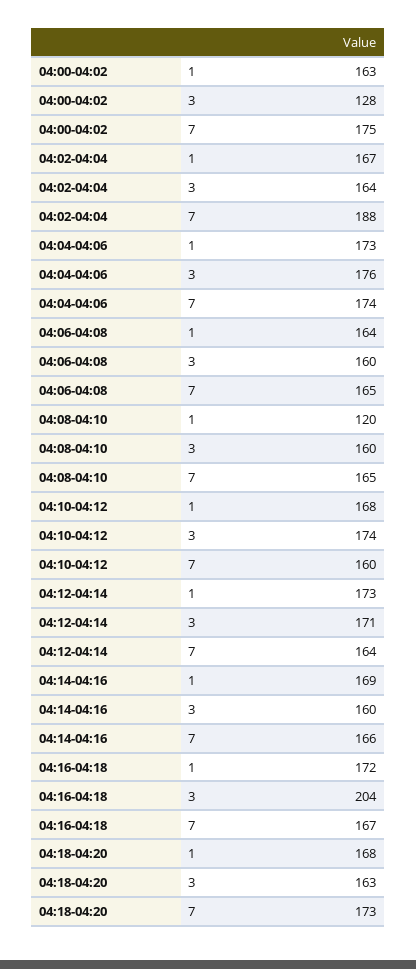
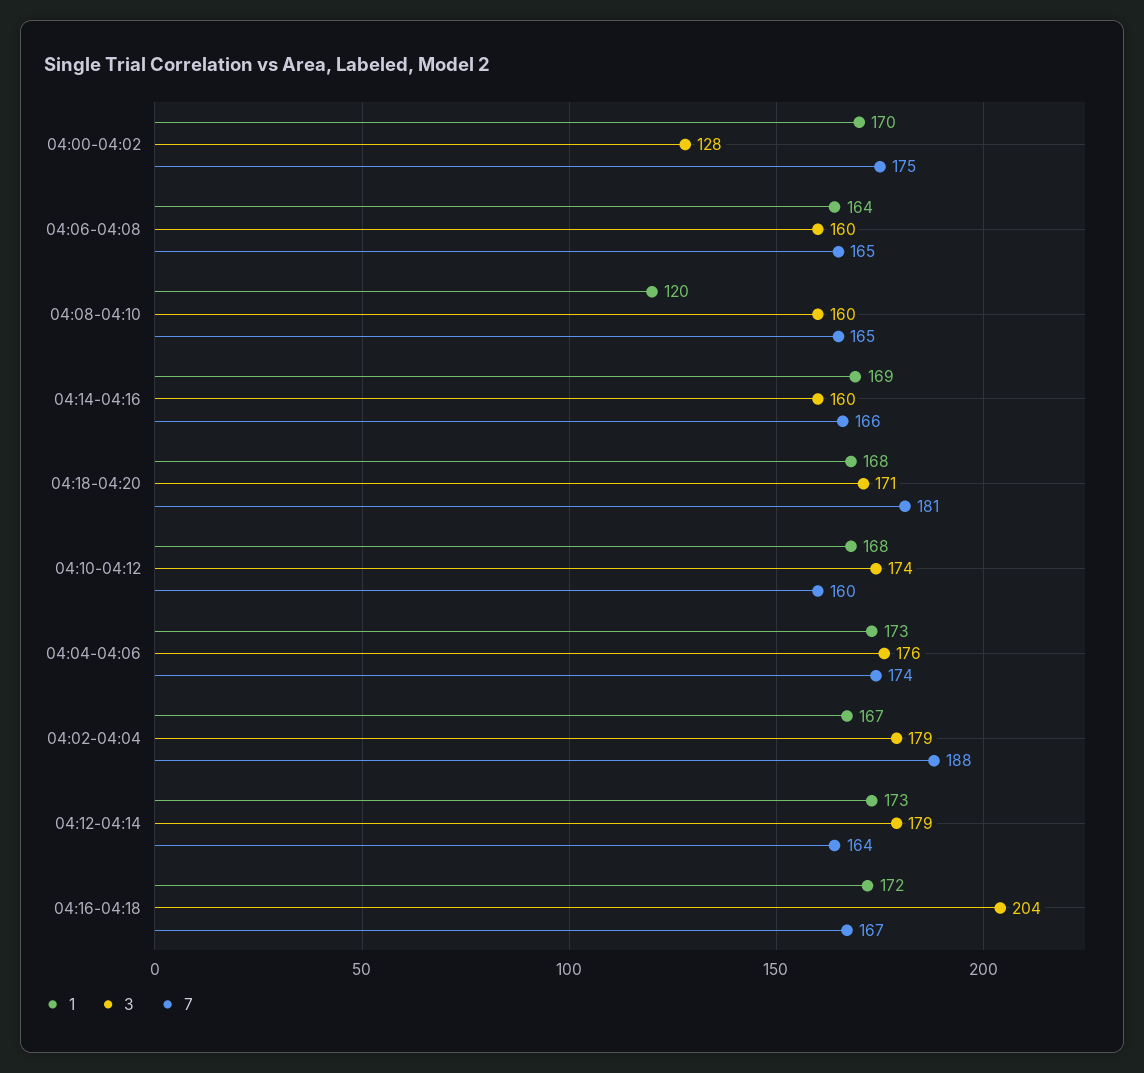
  {
    "1": {
-     "04:00-04:02": 163,
+     "04:00-04:02": 170,
      "04:02-04:04": 167,
      "04:04-04:06": 173,
      "04:06-04:08": 164,
      "04:08-04:10": 120,
      "04:10-04:12": 168,
      "04:12-04:14": 173,
      "04:14-04:16": 169,
      "04:16-04:18": 172,
      "04:18-04:20": 168
    },
    "3": {
      "04:00-04:02": 128,
-     "04:02-04:04": 164,
+     "04:02-04:04": 179,
      "04:04-04:06": 176,
      "04:06-04:08": 160,
      "04:08-04:10": 160,
      "04:10-04:12": 174,
-     "04:12-04:14": 171,
+     "04:12-04:14": 179,
      "04:14-04:16": 160,
      "04:16-04:18": 204,
-     "04:18-04:20": 163
+     "04:18-04:20": 171
    },
    "7": {
      "04:00-04:02": 175,
      "04:02-04:04": 188,
      "04:04-04:06": 174,
      "04:06-04:08": 165,
      "04:08-04:10": 165,
      "04:10-04:12": 160,
      "04:12-04:14": 164,
      "04:14-04:16": 166,
      "04:16-04:18": 167,
-     "04:18-04:20": 173
+     "04:18-04:20": 181
    }
  }

